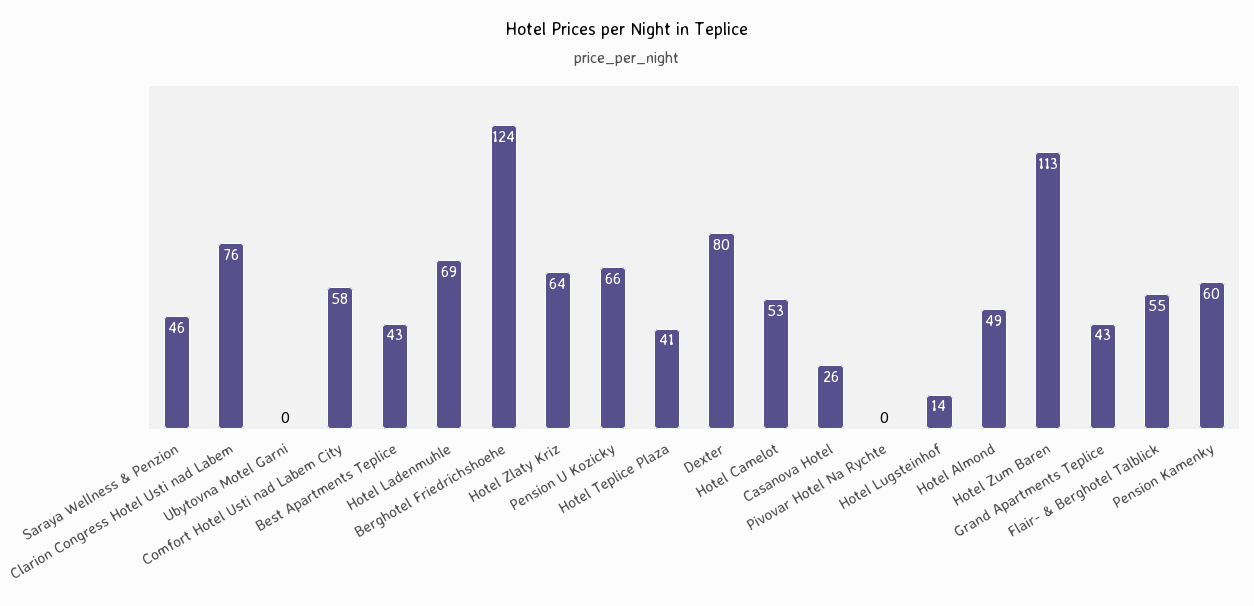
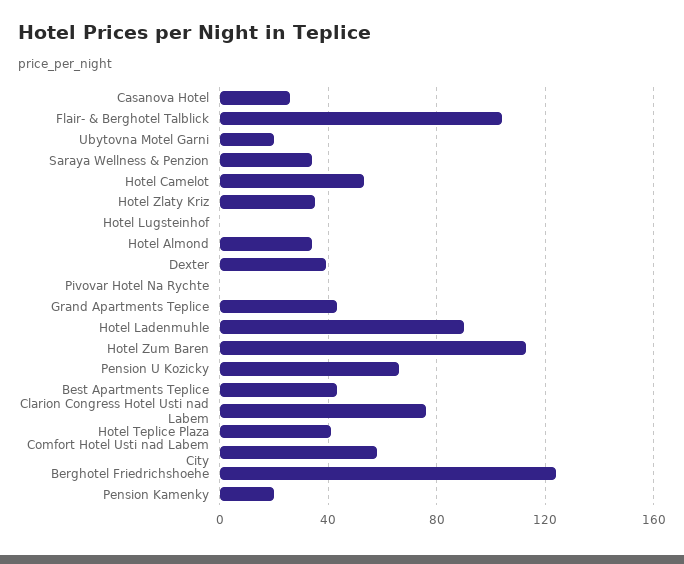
  {
-   "Saraya Wellness & Penzion": 46,
+   "Saraya Wellness & Penzion": 35,
    "Clarion Congress Hotel Usti nad Labem": 76,
-   "Ubytovna Motel Garni": 0,
+   "Ubytovna Motel Garni": 20,
    "Comfort Hotel Usti nad Labem City": 58,
    "Best Apartments Teplice": 43,
-   "Hotel Ladenmuhle": 69,
+   "Hotel Ladenmuhle": 90,
    "Berghotel Friedrichshoehe": 124,
-   "Hotel Zlaty Kriz": 64,
+   "Hotel Zlaty Kriz": 35,
    "Pension U Kozicky": 66,
    "Hotel Teplice Plaza": 41,
-   "Dexter": 80,
+   "Dexter": 40,
    "Hotel Camelot": 53,
    "Casanova Hotel": 26,
    "Pivovar Hotel Na Rychte": 0,
-   "Hotel Lugsteinhof": 14,
+   "Hotel Lugsteinhof": 0,
-   "Hotel Almond": 49,
+   "Hotel Almond": 35,
    "Hotel Zum Baren": 113,
    "Grand Apartments Teplice": 43,
-   "Flair- & Berghotel Talblick": 55,
+   "Flair- & Berghotel Talblick": 105,
-   "Pension Kamenky": 60
+   "Pension Kamenky": 20
  }

